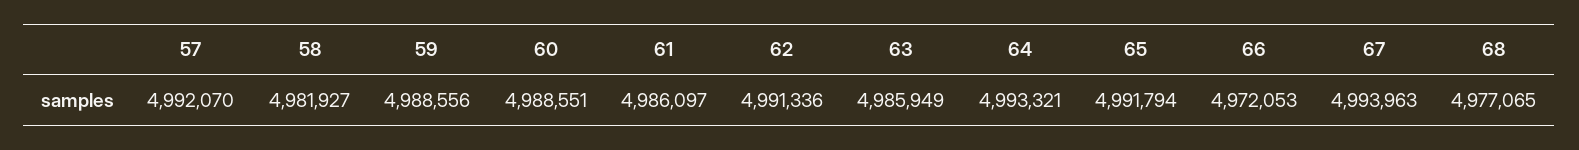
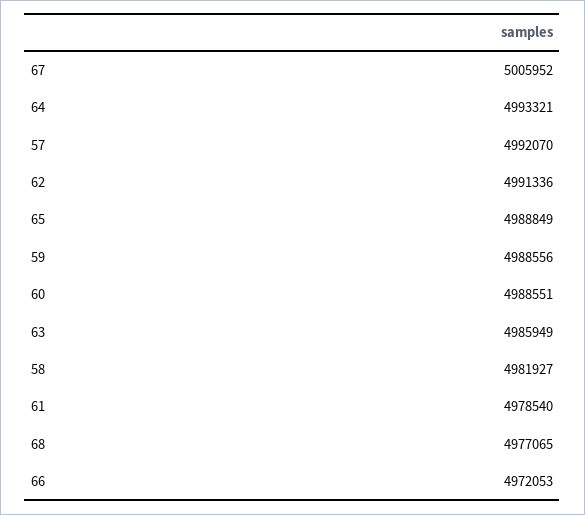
  {
    "57": 4992070,
    "58": 4981927,
    "59": 4988556,
    "60": 4988551,
-   "61": 4986097,
+   "61": 4978540,
    "62": 4991336,
    "63": 4985949,
    "64": 4993321,
-   "65": 4991794,
+   "65": 4988849,
    "66": 4972053,
-   "67": 4993963,
+   "67": 5005952,
    "68": 4977065
  }

